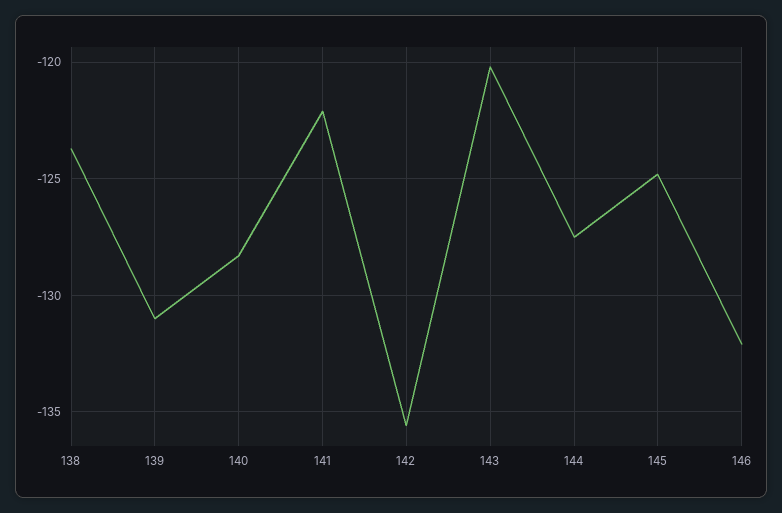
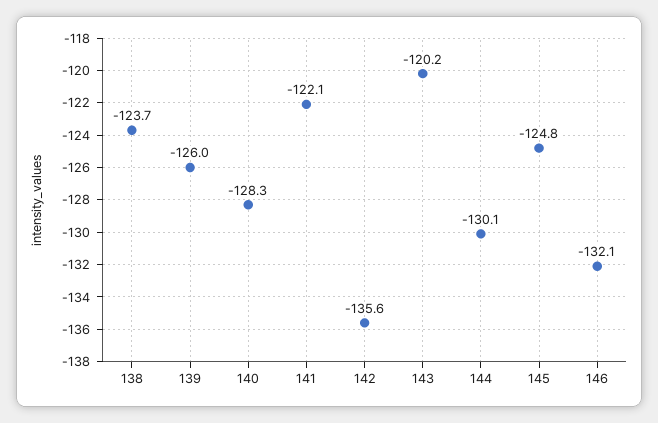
  {
    "138": -123.7,
-   "139": -131,
+   "139": -126,
    "140": -128.3,
    "141": -122.1,
    "142": -135.6,
    "143": -120.2,
-   "144": -127.5,
+   "144": -130.1,
    "145": -124.8,
    "146": -132.1
  }

